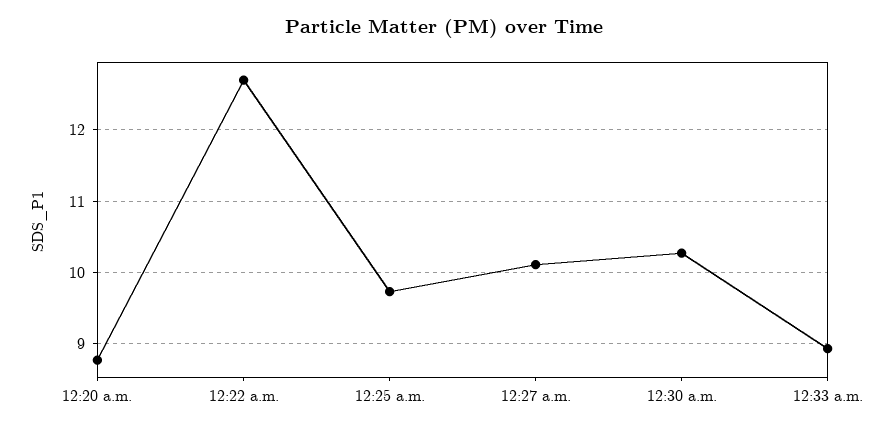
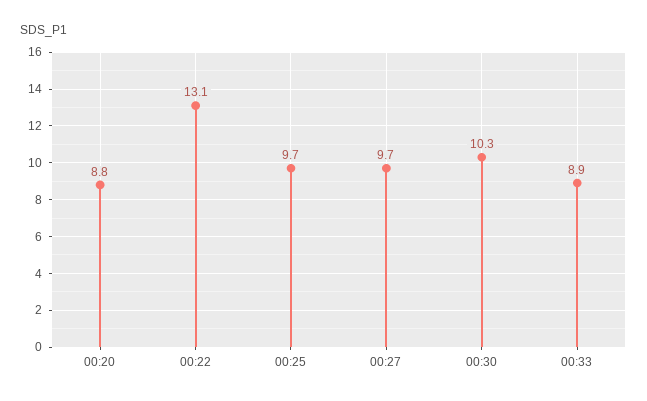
  {
    "12:20 a.m.": 8.8,
-   "12:22 a.m.": 12.7,
+   "12:22 a.m.": 13.1,
    "12:25 a.m.": 9.7,
-   "12:27 a.m.": 10.1,
+   "12:27 a.m.": 9.7,
    "12:30 a.m.": 10.3,
    "12:33 a.m.": 8.9
  }

